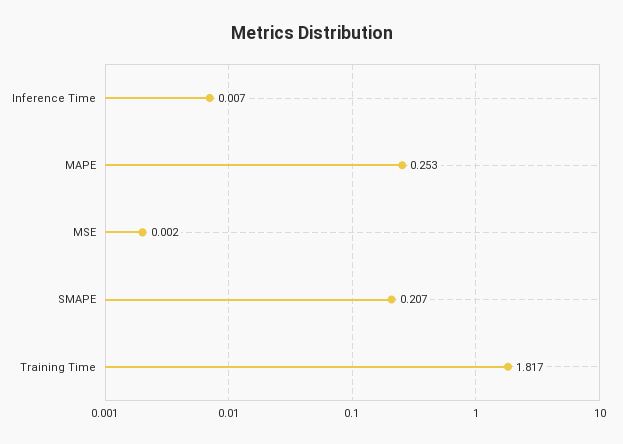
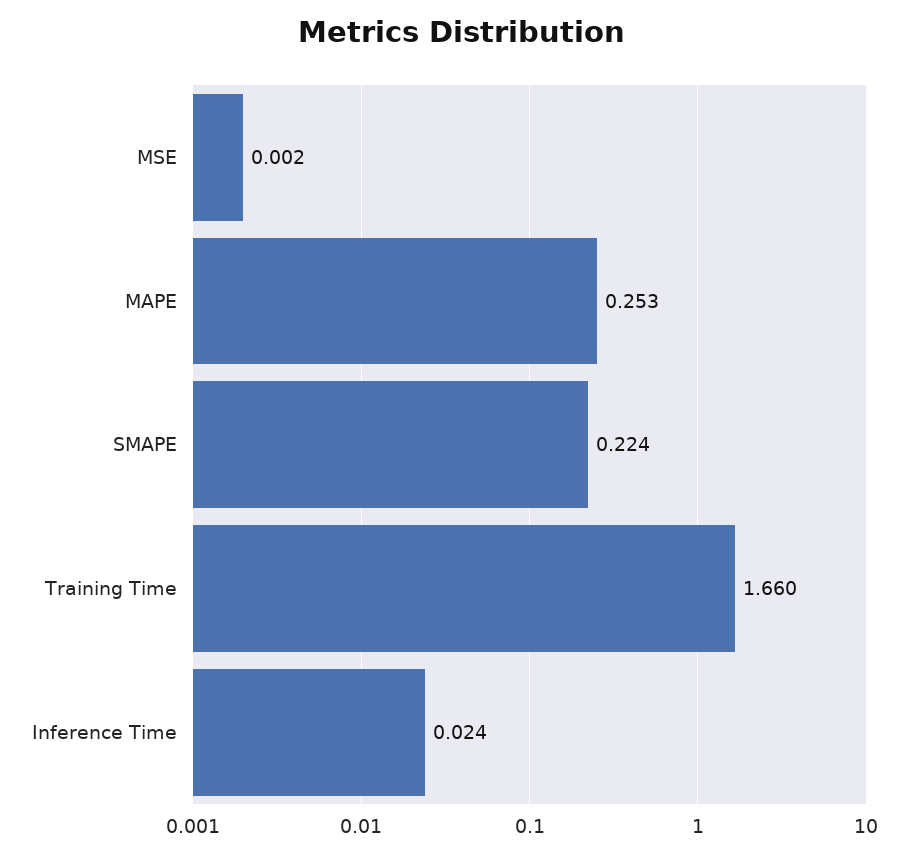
  {
-   "Inference Time": 0.007,
+   "Inference Time": 0.024,
    "MAPE": 0.253,
    "MSE": 0.002,
-   "SMAPE": 0.207,
+   "SMAPE": 0.224,
-   "Training Time": 1.817
+   "Training Time": 1.66
  }

